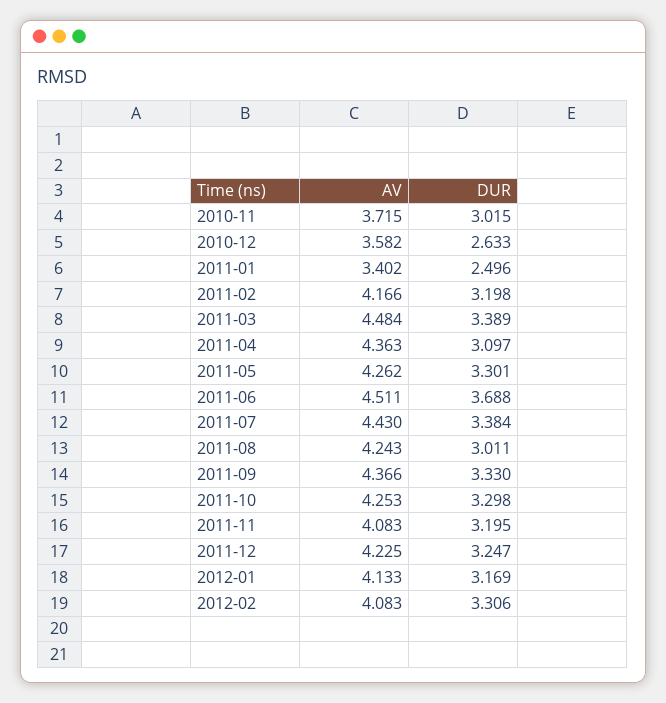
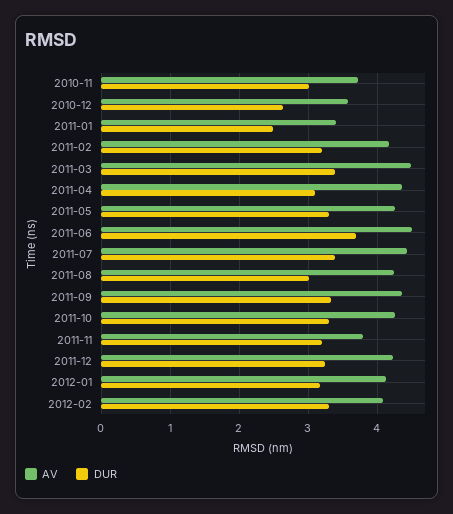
  {
    "AV": {
      "2010-11": 3.715,
      "2010-12": 3.582,
      "2011-01": 3.402,
      "2011-02": 4.166,
      "2011-03": 4.484,
      "2011-04": 4.363,
      "2011-05": 4.262,
      "2011-06": 4.511,
      "2011-07": 4.43,
      "2011-08": 4.243,
      "2011-09": 4.366,
      "2011-10": 4.253,
-     "2011-11": 4.083,
+     "2011-11": 3.8,
      "2011-12": 4.225,
      "2012-01": 4.133,
      "2012-02": 4.083
    },
    "DUR": {
      "2010-11": 3.015,
      "2010-12": 2.633,
      "2011-01": 2.496,
      "2011-02": 3.198,
      "2011-03": 3.389,
      "2011-04": 3.097,
      "2011-05": 3.301,
      "2011-06": 3.688,
      "2011-07": 3.384,
      "2011-08": 3.011,
      "2011-09": 3.33,
      "2011-10": 3.298,
      "2011-11": 3.195,
      "2011-12": 3.247,
      "2012-01": 3.169,
      "2012-02": 3.306
    }
  }

